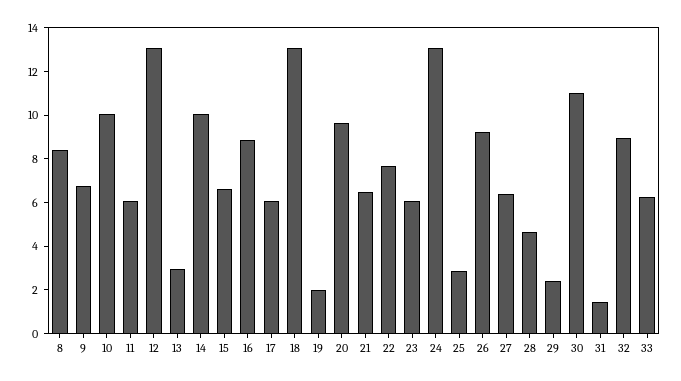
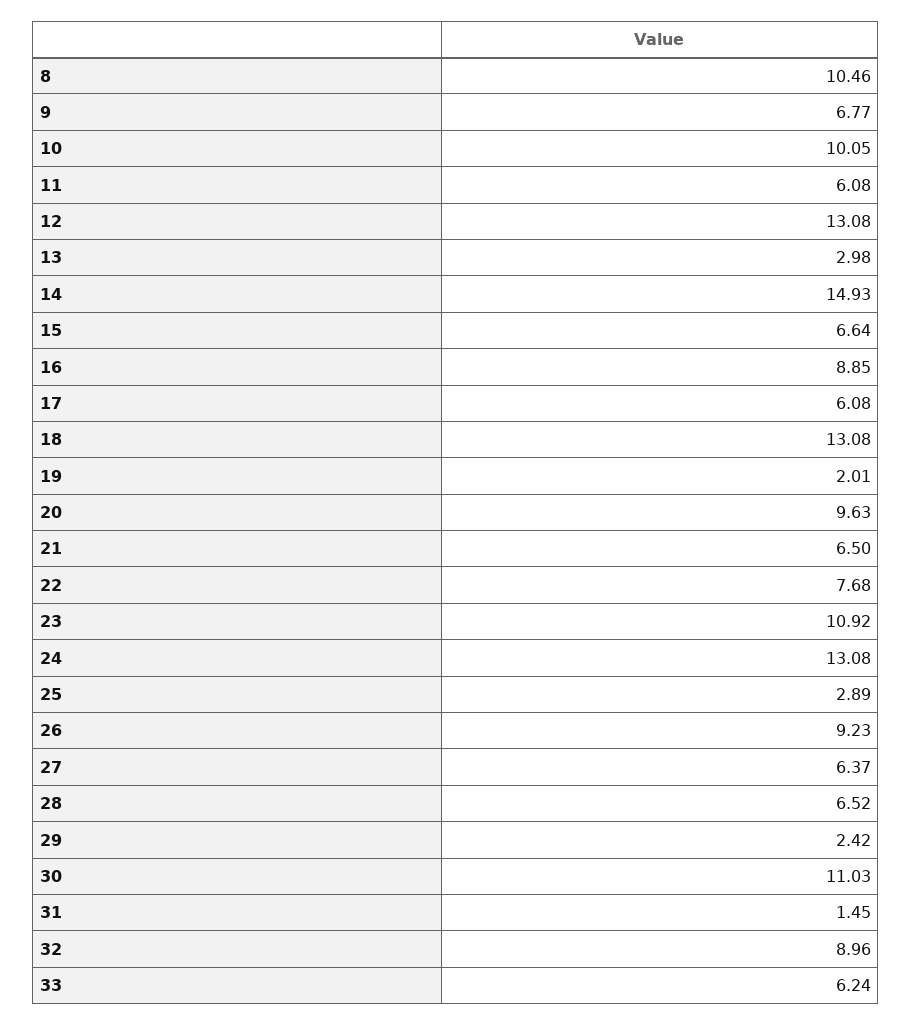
  {
-   "8": 8.5,
+   "8": 10.46,
    "9": 6.77,
    "10": 10.05,
    "11": 6.08,
    "12": 13.08,
    "13": 2.98,
-   "14": 10,
+   "14": 14.93,
    "15": 6.64,
    "16": 8.85,
    "17": 6.08,
    "18": 13.08,
    "19": 2.01,
    "20": 9.63,
    "21": 6.5,
    "22": 7.68,
-   "23": 6,
+   "23": 10.92,
    "24": 13.08,
    "25": 2.89,
    "26": 9.23,
    "27": 6.37,
-   "28": 4.5,
+   "28": 6.52,
    "29": 2.42,
    "30": 11.03,
    "31": 1.45,
    "32": 8.96,
    "33": 6.24
  }

